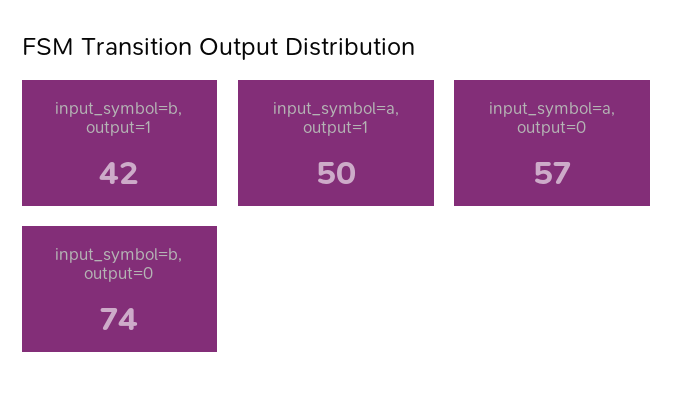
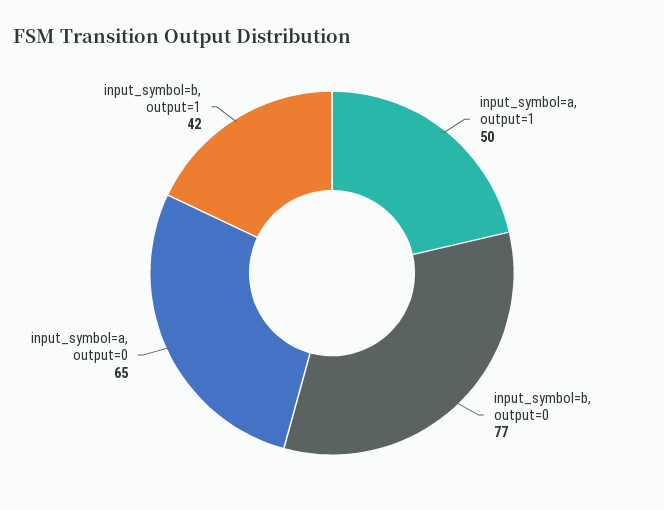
  {
    "input_symbol=b, output=1": 42,
    "input_symbol=a, output=1": 50,
-   "input_symbol=a, output=0": 57,
+   "input_symbol=a, output=0": 65,
-   "input_symbol=b, output=0": 74
+   "input_symbol=b, output=0": 77
  }

